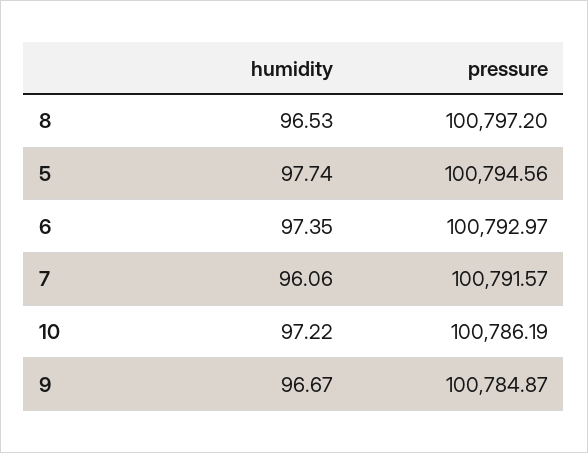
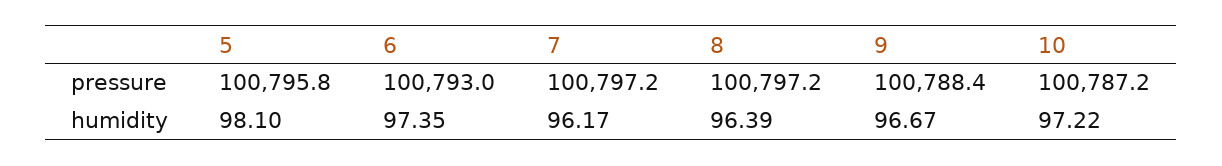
  {
    "humidity": {
-     "8": 96.53,
+     "8": 96.39,
-     "5": 97.74,
+     "5": 98.1,
      "6": 97.35,
-     "7": 96.06,
+     "7": 96.17,
      "10": 97.22,
      "9": 96.67
    },
    "pressure": {
      "8": 100797.2,
-     "5": 100794.56,
+     "5": 100795.8,
      "6": 100792.97,
-     "7": 100791.57,
+     "7": 100797.2,
-     "10": 100786.19,
+     "10": 100787.2,
-     "9": 100784.87
+     "9": 100788.4
    }
  }

